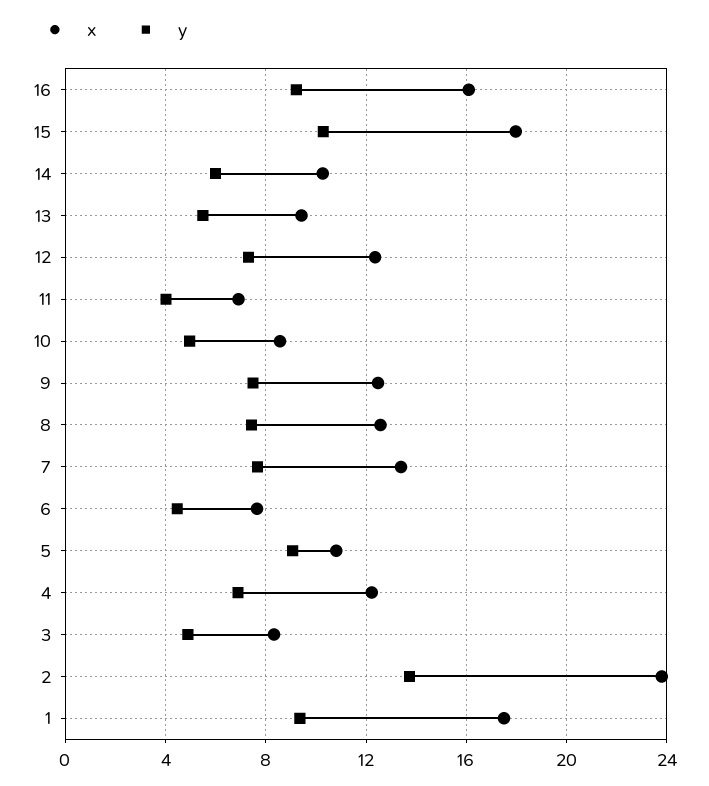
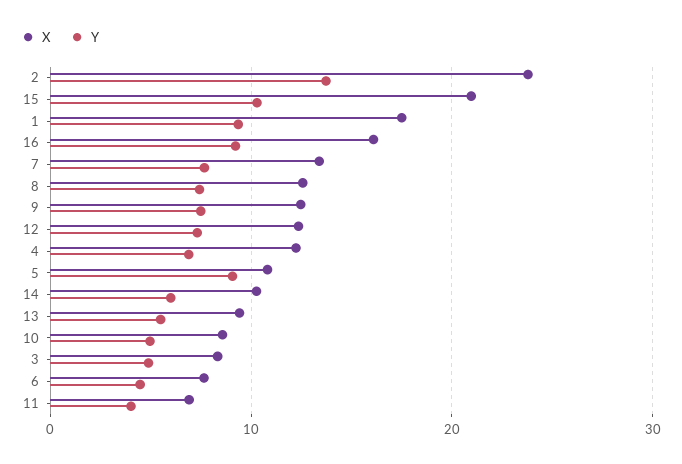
  {
    "x": {
      "16": 16,
-     "15": 18,
+     "15": 21,
      "14": 10.5,
      "13": 9.5,
      "12": 12.5,
      "11": 7,
      "10": 8.5,
      "9": 12.5,
      "8": 12.5,
      "7": 13.5,
      "6": 7.5,
      "5": 11,
      "4": 12,
      "3": 8.5,
      "2": 24,
      "1": 17.5
    },
    "y": {
      "16": 9,
      "15": 10.5,
      "14": 6,
      "13": 5.5,
      "12": 7.5,
      "11": 4,
      "10": 5,
      "9": 7.5,
      "8": 7.5,
      "7": 7.5,
      "6": 4.5,
      "5": 9,
      "4": 7,
      "3": 5,
      "2": 13.5,
      "1": 9.5
    }
  }

